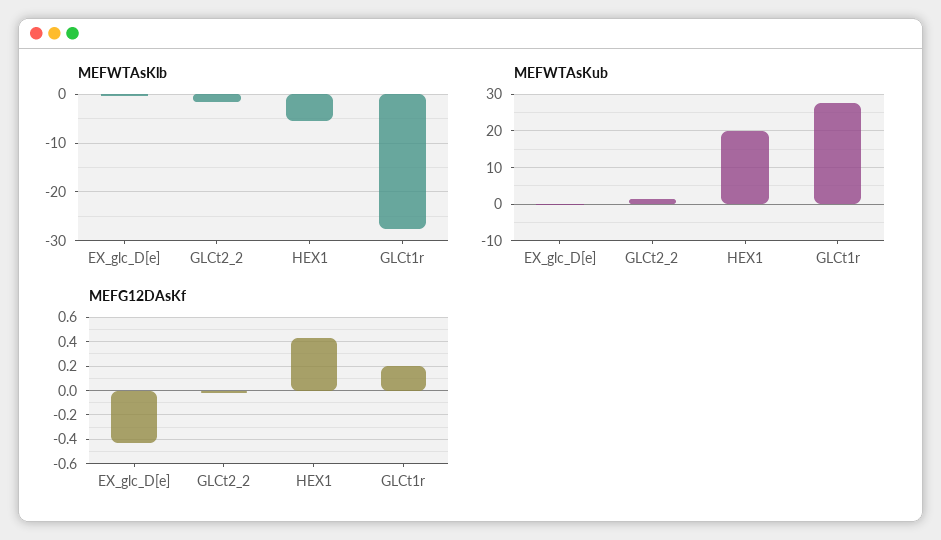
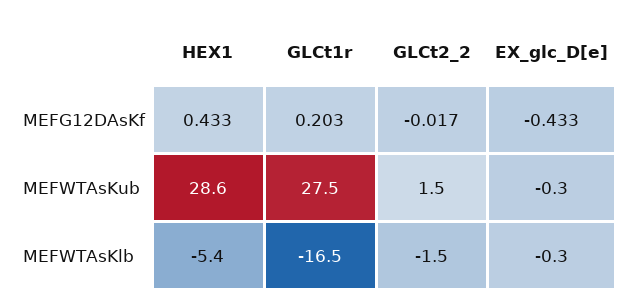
  {
    "MEFWTAsKlb": {
      "EX_glc_D[e]": -0.3,
      "GLCt2_2": -1.5,
      "HEX1": -5.4,
-     "GLCt1r": -28
+     "GLCt1r": -16.5
    },
    "MEFWTAsKub": {
      "EX_glc_D[e]": -0.3,
      "GLCt2_2": 1.5,
-     "HEX1": 20,
+     "HEX1": 28.6,
      "GLCt1r": 27.5
    },
    "MEFG12DAsKf": {
      "EX_glc_D[e]": -0.433,
      "GLCt2_2": -0.017,
      "HEX1": 0.433,
      "GLCt1r": 0.203
    }
  }

